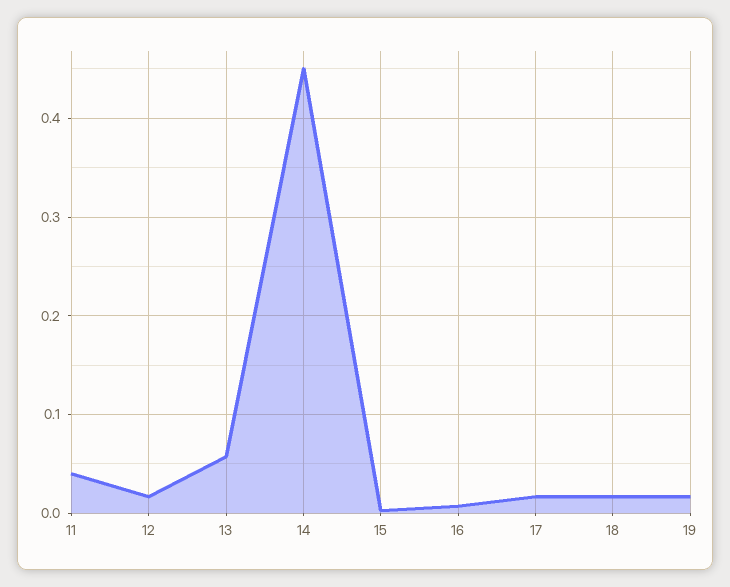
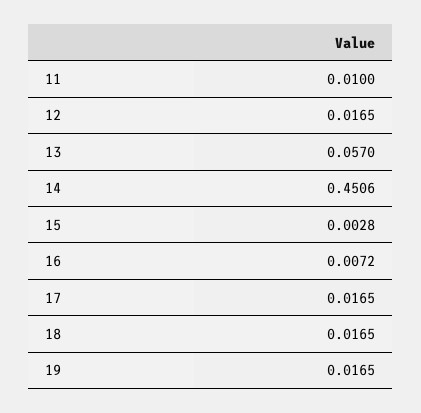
  {
-   "11": 0.04,
+   "11": 0.01,
    "12": 0.0165,
    "13": 0.057,
    "14": 0.4506,
    "15": 0.0028,
    "16": 0.0072,
    "17": 0.0165,
    "18": 0.0165,
    "19": 0.0165
  }

